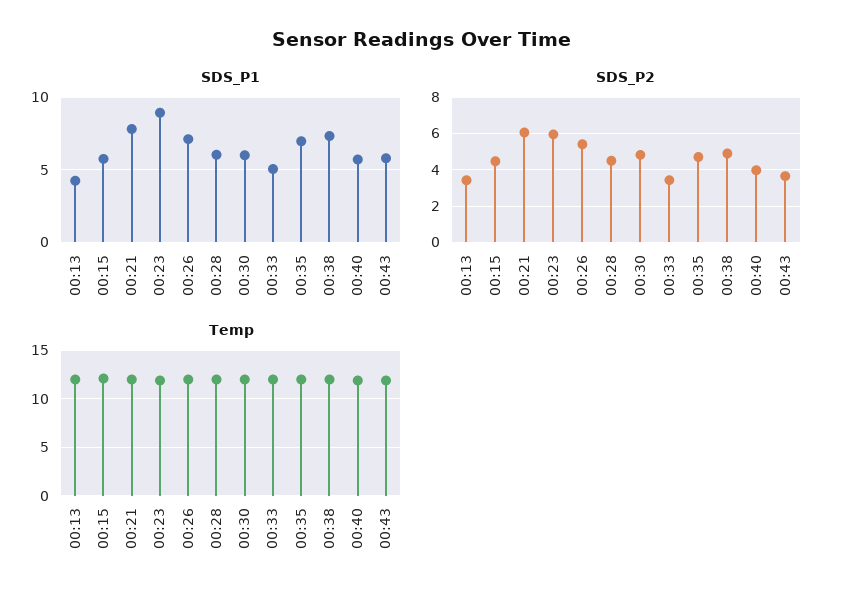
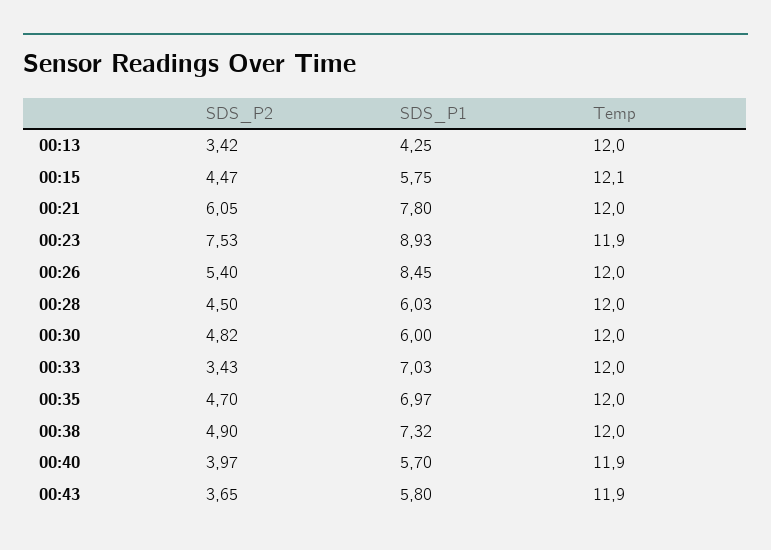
  {
    "SDS_P1": {
      "00:13": 4.25,
      "00:15": 5.75,
      "00:21": 7.8,
      "00:23": 8.93,
-     "00:26": 7,
+     "00:26": 8.45,
      "00:28": 6.03,
      "00:30": 6,
-     "00:33": 5,
+     "00:33": 7.03,
      "00:35": 6.97,
      "00:38": 7.32,
      "00:40": 5.7,
      "00:43": 5.8
    },
    "SDS_P2": {
      "00:13": 3.42,
      "00:15": 4.47,
      "00:21": 6.05,
-     "00:23": 6,
+     "00:23": 7.53,
      "00:26": 5.4,
      "00:28": 4.5,
      "00:30": 4.82,
      "00:33": 3.43,
      "00:35": 4.7,
      "00:38": 4.9,
      "00:40": 3.97,
      "00:43": 3.65
    },
    "Temp": {
      "00:13": 12,
      "00:15": 12.1,
      "00:21": 12,
      "00:23": 11.9,
      "00:26": 12,
      "00:28": 12,
      "00:30": 12,
      "00:33": 12,
      "00:35": 12,
      "00:38": 12,
      "00:40": 11.9,
      "00:43": 11.9
    }
  }

